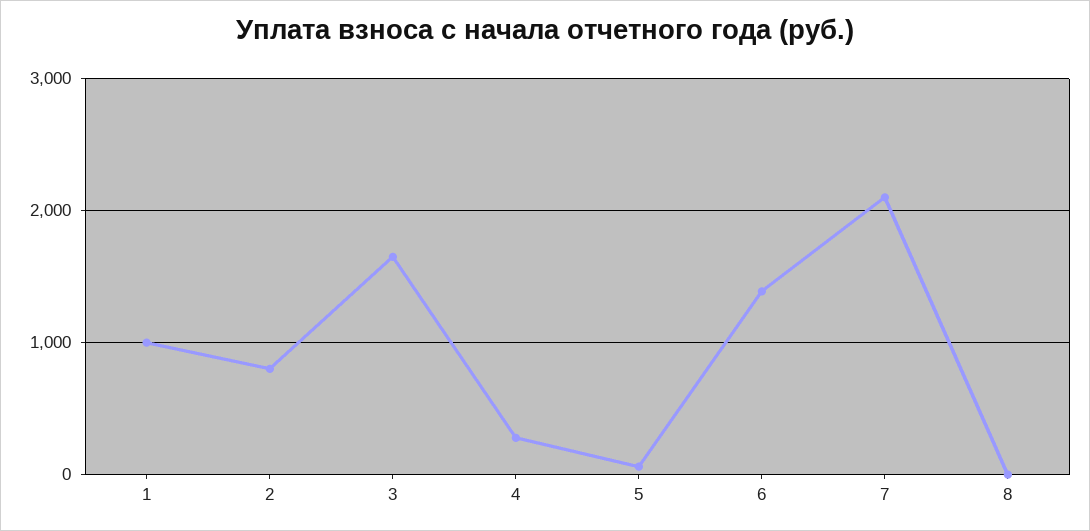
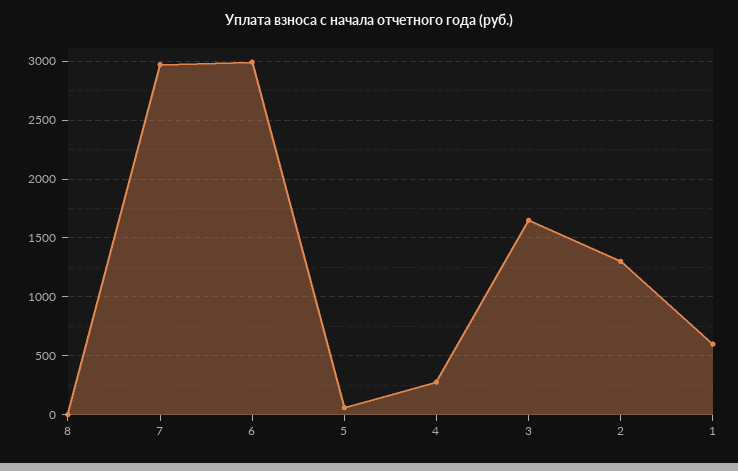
  {
-   "1": 1000,
+   "1": 600,
-   "2": 800,
+   "2": 1300,
    "3": 1600,
    "4": 300,
    "5": 100,
-   "6": 1400,
+   "6": 3000,
-   "7": 2100,
+   "7": 3000,
    "8": 0
  }

